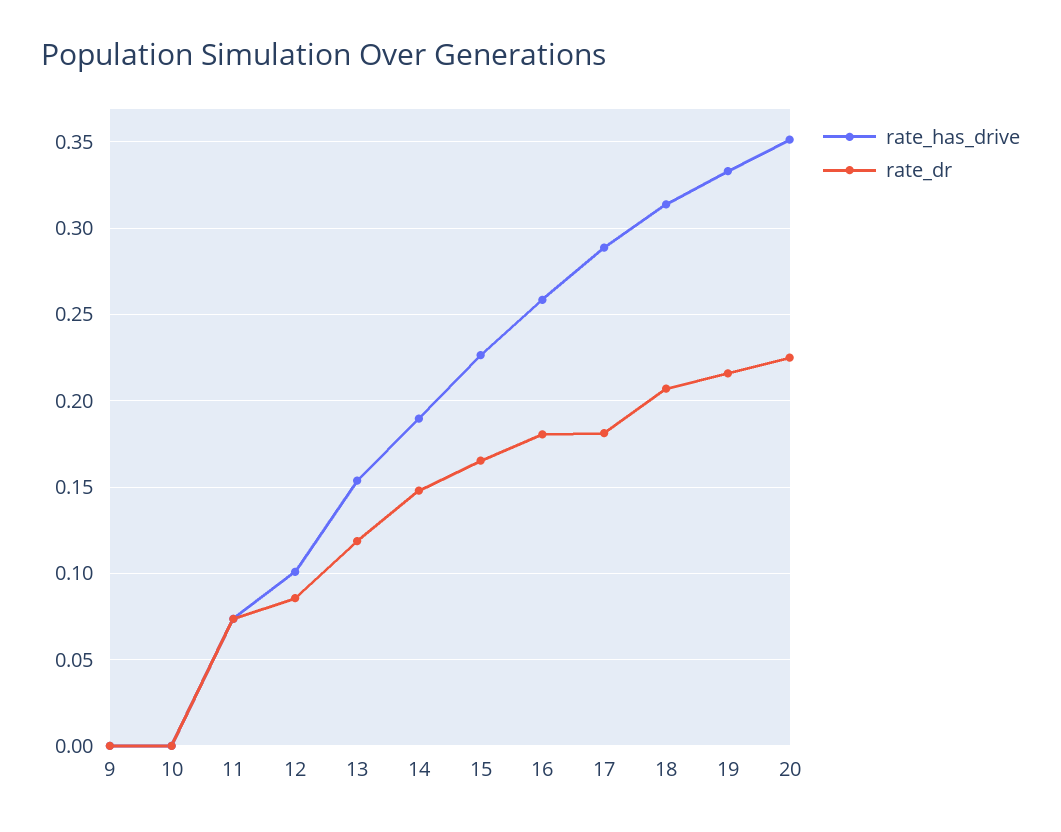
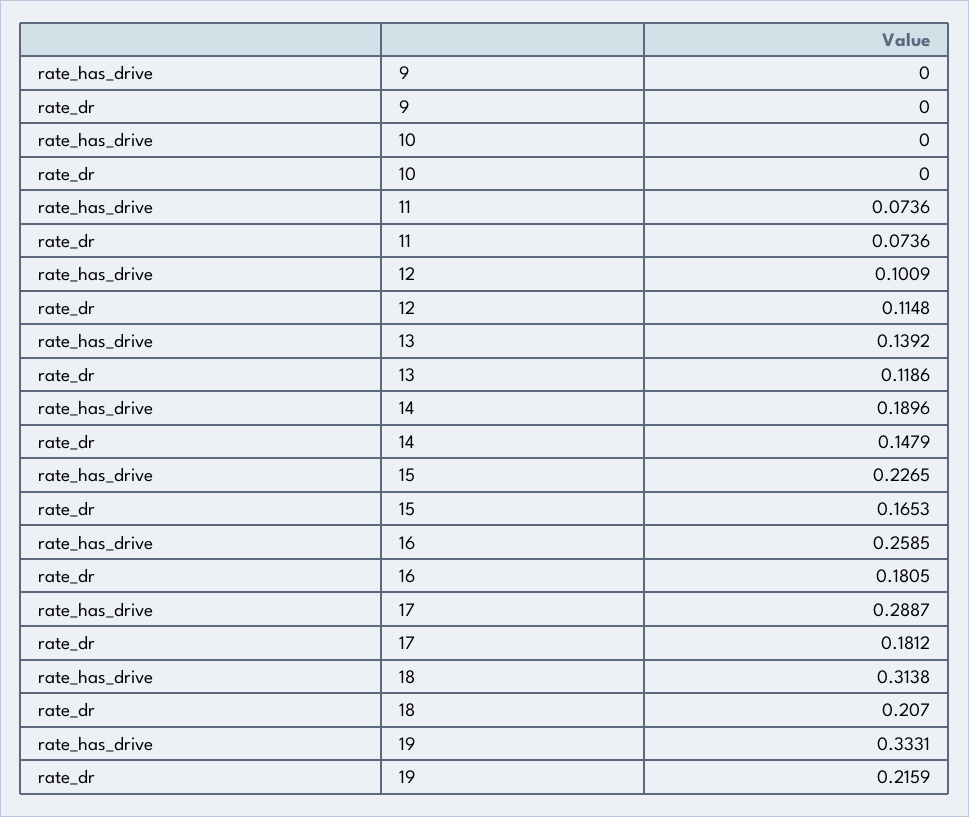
  {
    "rate_has_drive": {
      "9": 0,
      "10": 0,
      "11": 0.0736,
      "12": 0.1009,
-     "13": 0.155,
+     "13": 0.1392,
      "14": 0.1896,
      "15": 0.2265,
      "16": 0.2585,
      "17": 0.2887,
      "18": 0.3138,
-     "19": 0.3331,
+     "19": 0.3331
-     "20": 0.35
    },
    "rate_dr": {
      "9": 0,
      "10": 0,
      "11": 0.0736,
-     "12": 0.085,
+     "12": 0.1148,
      "13": 0.1186,
      "14": 0.1479,
      "15": 0.1653,
      "16": 0.1805,
      "17": 0.1812,
      "18": 0.207,
-     "19": 0.2159,
+     "19": 0.2159
-     "20": 0.225
    }
  }

